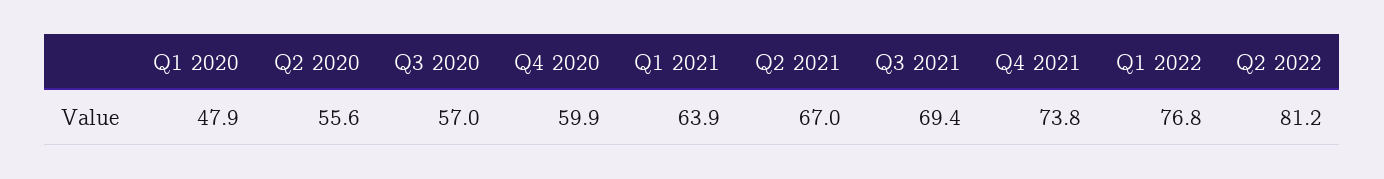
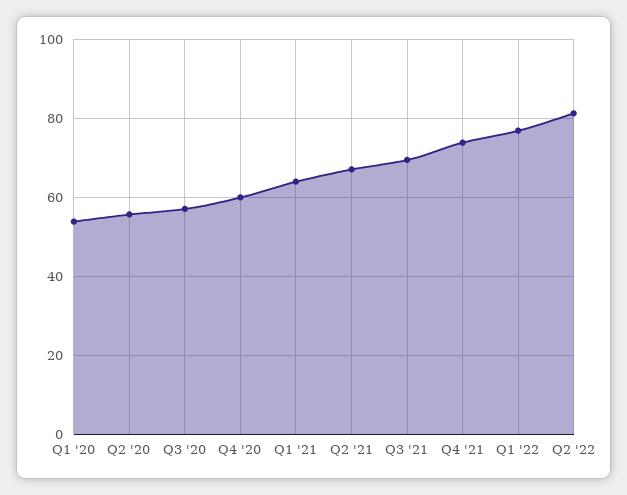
  {
-   "Q1 2020": 47.9,
+   "Q1 2020": 54,
    "Q2 2020": 55.6,
    "Q3 2020": 57,
    "Q4 2020": 59.9,
    "Q1 2021": 63.9,
    "Q2 2021": 67,
    "Q3 2021": 69.4,
    "Q4 2021": 73.8,
    "Q1 2022": 76.8,
    "Q2 2022": 81.2
  }

